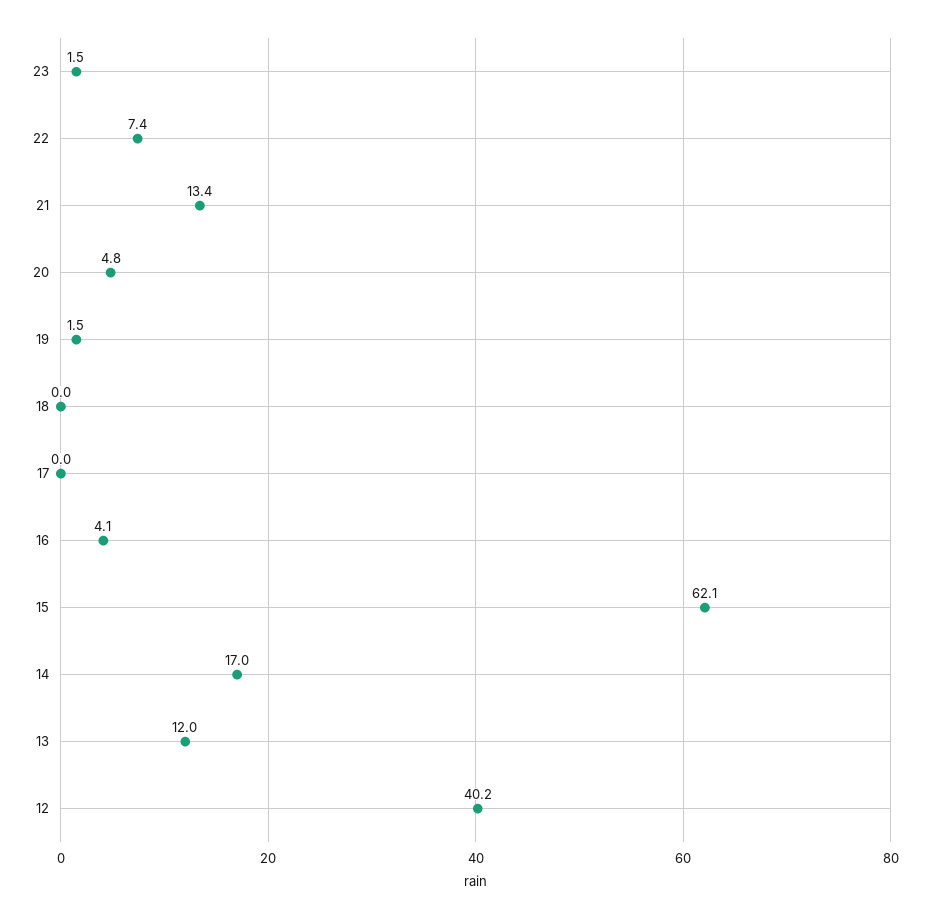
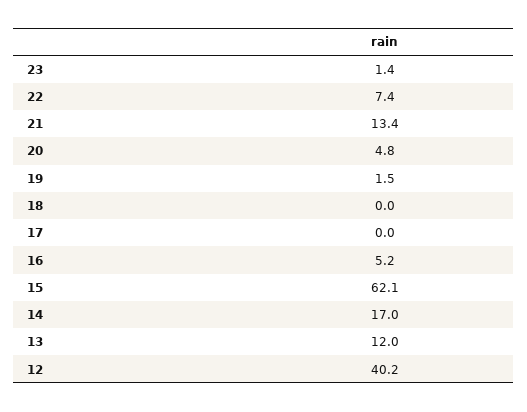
  {
-   "23": 1.5,
+   "23": 1.4,
    "22": 7.4,
    "21": 13.4,
    "20": 4.8,
    "19": 1.5,
    "18": 0,
    "17": 0,
-   "16": 4.1,
+   "16": 5.2,
    "15": 62.1,
    "14": 17,
    "13": 12,
    "12": 40.2
  }

